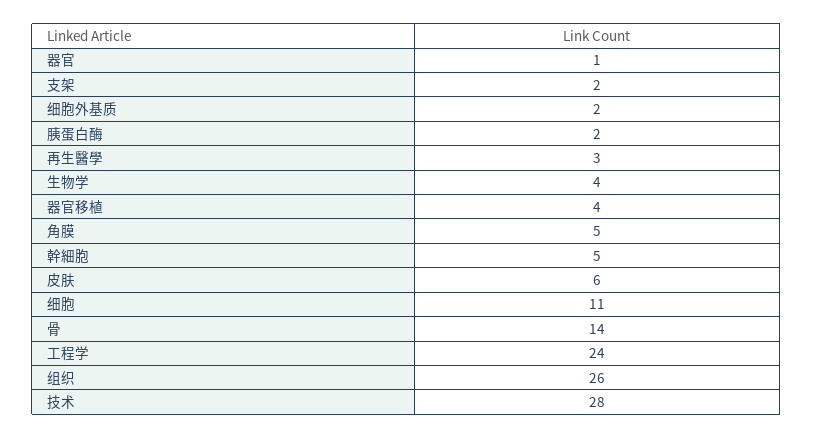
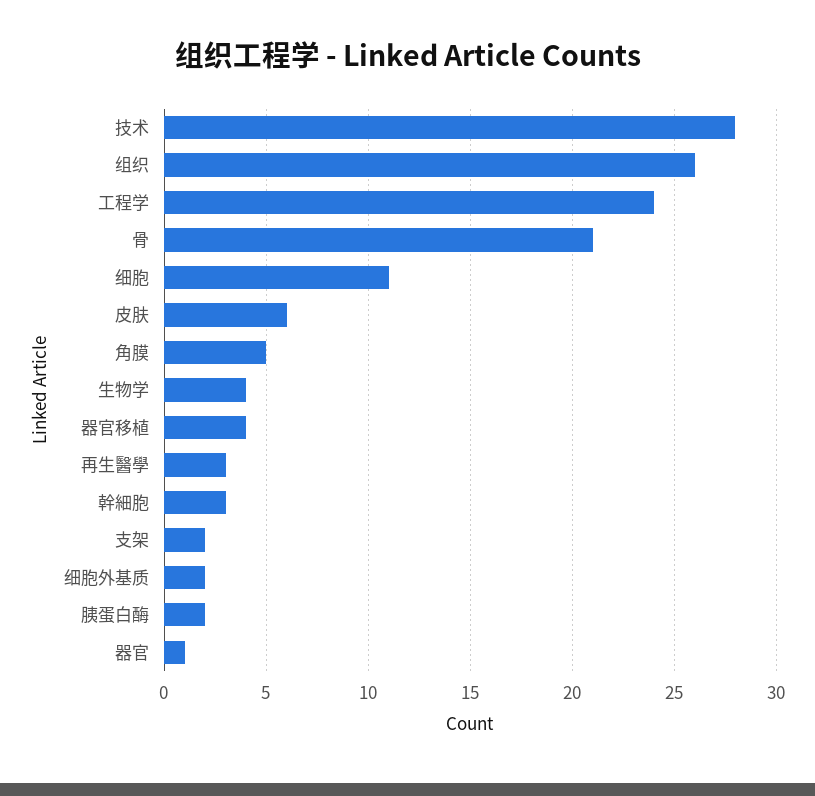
  {
    "器官": 1,
    "支架": 2,
    "细胞外基质": 2,
    "胰蛋白酶": 2,
    "再生醫學": 3,
    "生物学": 4,
    "器官移植": 4,
    "角膜": 5,
-   "幹細胞": 5,
+   "幹細胞": 3,
    "皮肤": 6,
    "细胞": 11,
-   "骨": 14,
+   "骨": 21,
    "工程学": 24,
    "组织": 26,
    "技术": 28
  }

